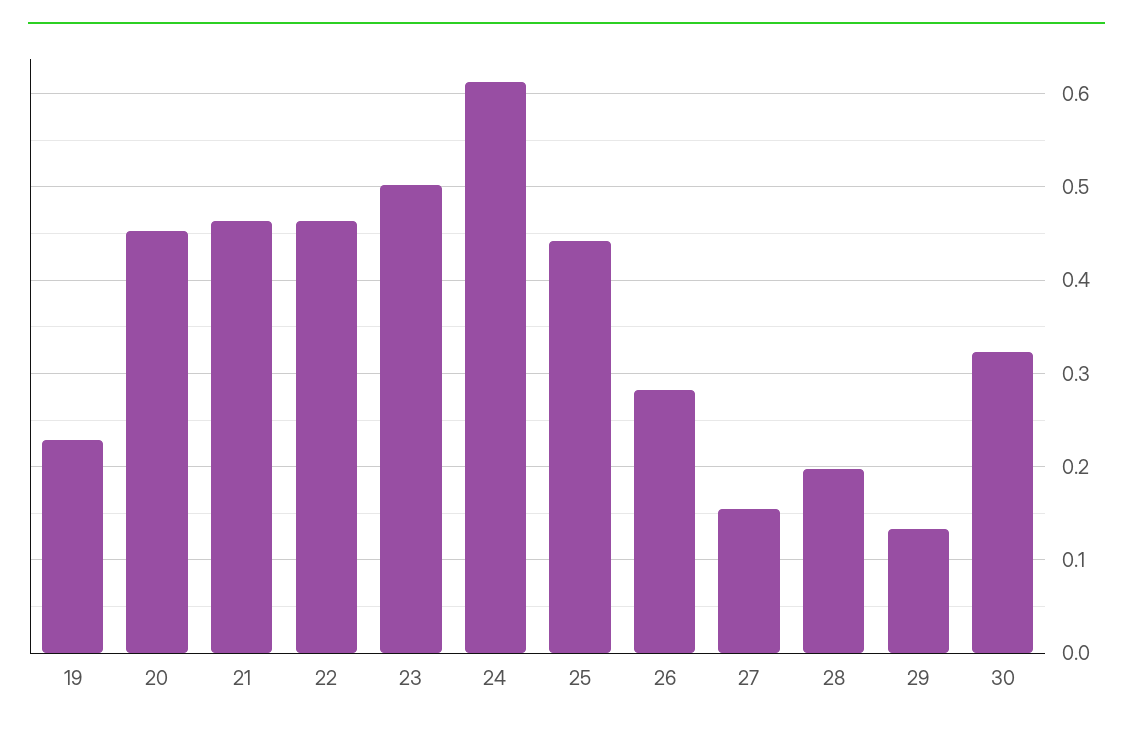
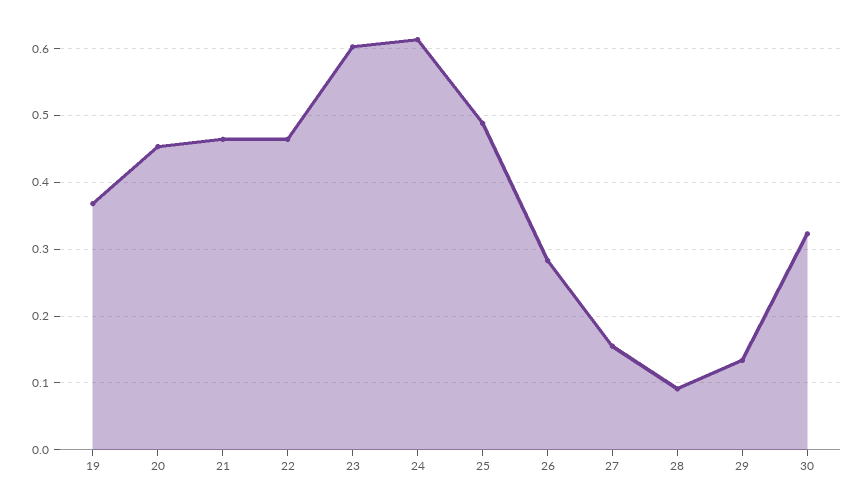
  {
-   "19": 0.23,
+   "19": 0.37,
    "20": 0.45,
    "21": 0.46,
    "22": 0.46,
-   "23": 0.5,
+   "23": 0.6,
    "24": 0.61,
-   "25": 0.44,
+   "25": 0.49,
    "26": 0.28,
    "27": 0.15,
-   "28": 0.2,
+   "28": 0.09,
    "29": 0.13,
    "30": 0.32
  }

